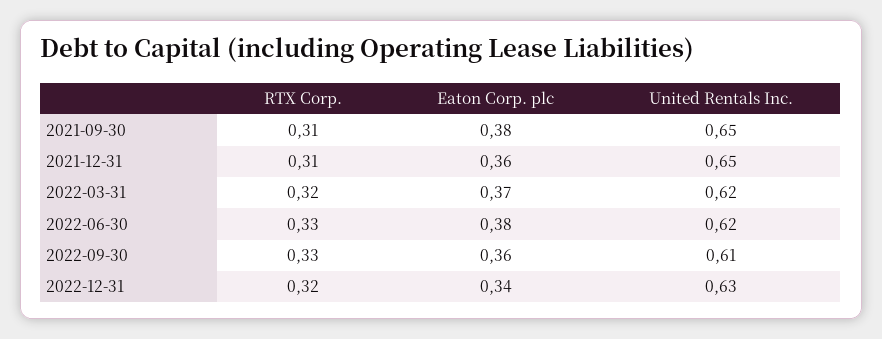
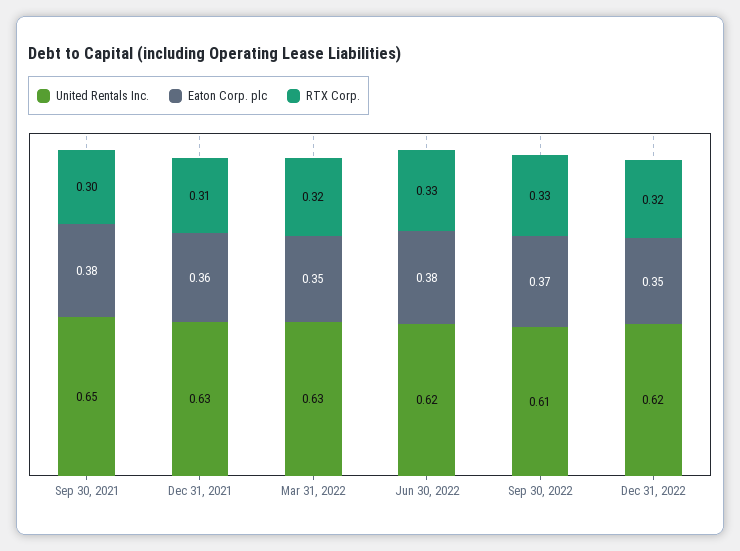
  {
    "RTX Corp.": {
-     "2021-09-30": 0.31,
+     "2021-09-30": 0.3,
      "2021-12-31": 0.31,
      "2022-03-31": 0.32,
      "2022-06-30": 0.33,
      "2022-09-30": 0.33,
      "2022-12-31": 0.32
    },
    "Eaton Corp. plc": {
      "2021-09-30": 0.38,
      "2021-12-31": 0.36,
-     "2022-03-31": 0.37,
+     "2022-03-31": 0.35,
      "2022-06-30": 0.38,
-     "2022-09-30": 0.36,
+     "2022-09-30": 0.37,
-     "2022-12-31": 0.34
+     "2022-12-31": 0.35
    },
    "United Rentals Inc.": {
      "2021-09-30": 0.65,
-     "2021-12-31": 0.65,
+     "2021-12-31": 0.63,
-     "2022-03-31": 0.62,
+     "2022-03-31": 0.63,
      "2022-06-30": 0.62,
      "2022-09-30": 0.61,
-     "2022-12-31": 0.63
+     "2022-12-31": 0.62
    }
  }

